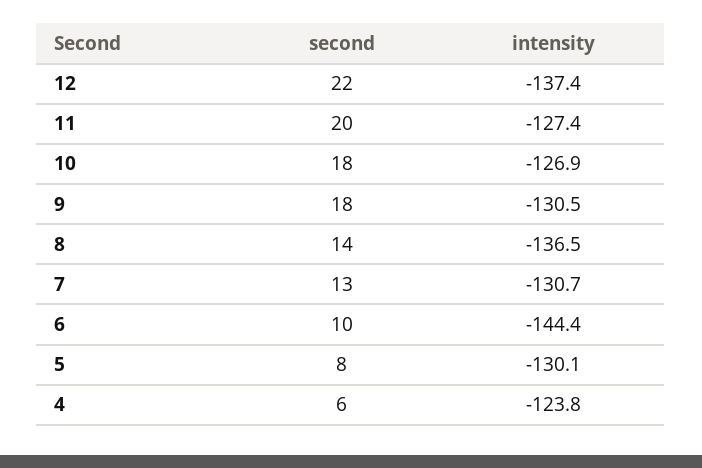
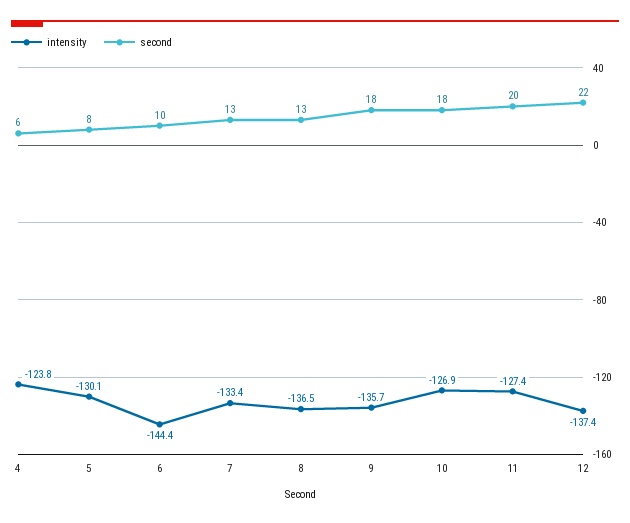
  {
    "second": {
      "12": 22,
      "11": 20,
      "10": 18,
      "9": 18,
-     "8": 14,
+     "8": 13,
      "7": 13,
      "6": 10,
      "5": 8,
      "4": 6
    },
    "intensity": {
      "12": -137.4,
      "11": -127.4,
      "10": -126.9,
-     "9": -130.5,
+     "9": -135.7,
      "8": -136.5,
-     "7": -130.7,
+     "7": -133.4,
      "6": -144.4,
      "5": -130.1,
      "4": -123.8
    }
  }

